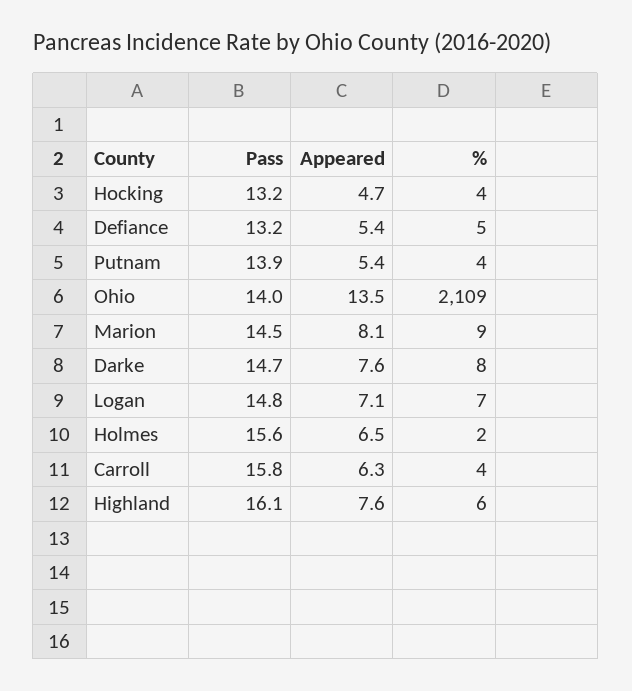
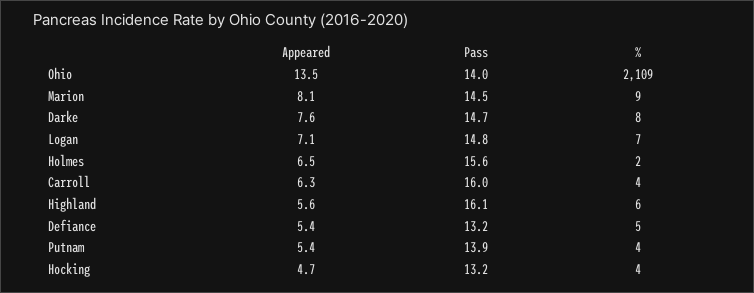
  {
    "Pass": {
      "Hocking": 13.2,
      "Defiance": 13.2,
      "Putnam": 13.9,
      "Ohio": 14,
      "Marion": 14.5,
      "Darke": 14.7,
      "Logan": 14.8,
      "Holmes": 15.6,
-     "Carroll": 15.8,
+     "Carroll": 16,
      "Highland": 16.1
    },
    "Appeared": {
      "Hocking": 4.7,
      "Defiance": 5.4,
      "Putnam": 5.4,
      "Ohio": 13.5,
      "Marion": 8.1,
      "Darke": 7.6,
      "Logan": 7.1,
      "Holmes": 6.5,
      "Carroll": 6.3,
-     "Highland": 7.6
+     "Highland": 5.6
    },
    "%": {
      "Hocking": 4,
      "Defiance": 5,
      "Putnam": 4,
      "Ohio": 2109,
      "Marion": 9,
      "Darke": 8,
      "Logan": 7,
      "Holmes": 2,
      "Carroll": 4,
      "Highland": 6
    }
  }

